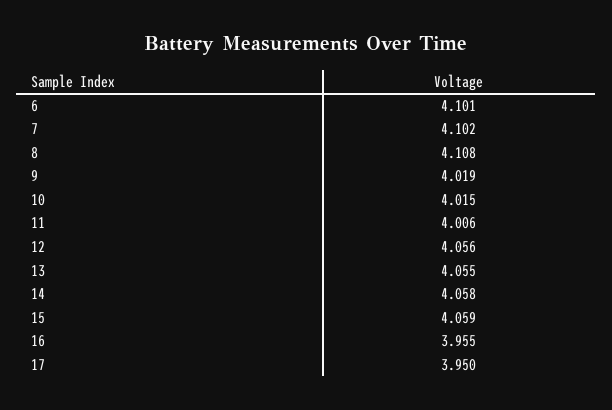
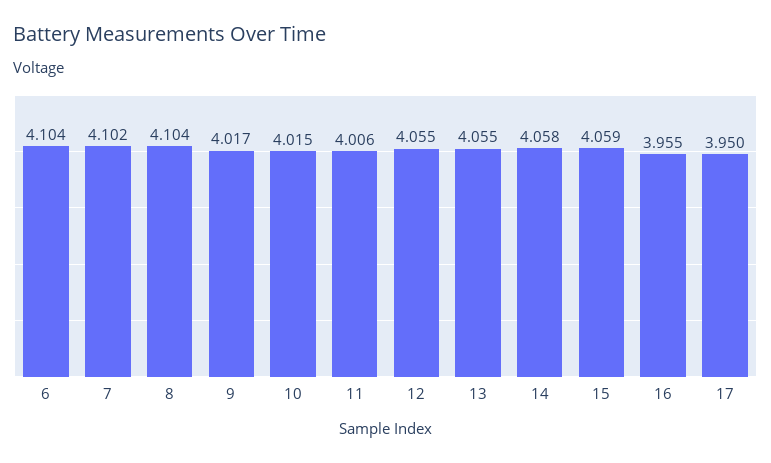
  {
-   "6": 4.101,
+   "6": 4.104,
    "7": 4.102,
-   "8": 4.108,
+   "8": 4.104,
-   "9": 4.019,
+   "9": 4.017,
    "10": 4.015,
    "11": 4.006,
-   "12": 4.056,
+   "12": 4.055,
    "13": 4.055,
    "14": 4.058,
    "15": 4.059,
    "16": 3.955,
    "17": 3.95
  }

